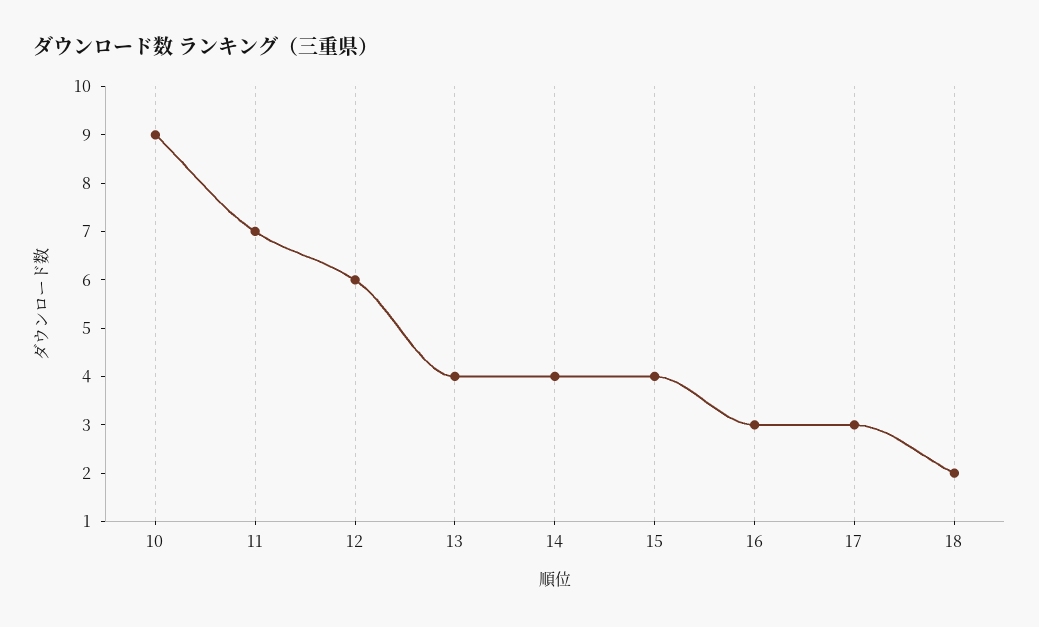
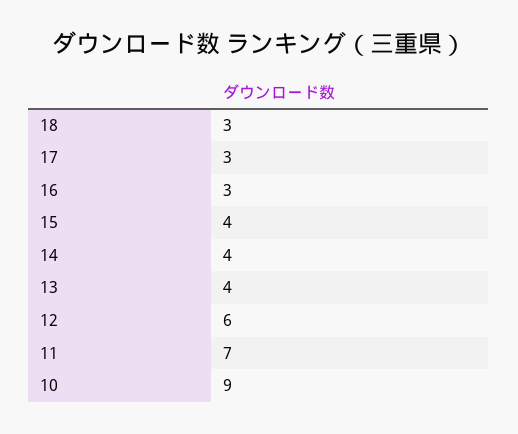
  {
    "10": 9,
    "11": 7,
    "12": 6,
    "13": 4,
    "14": 4,
    "15": 4,
    "16": 3,
    "17": 3,
-   "18": 2
+   "18": 3
  }

